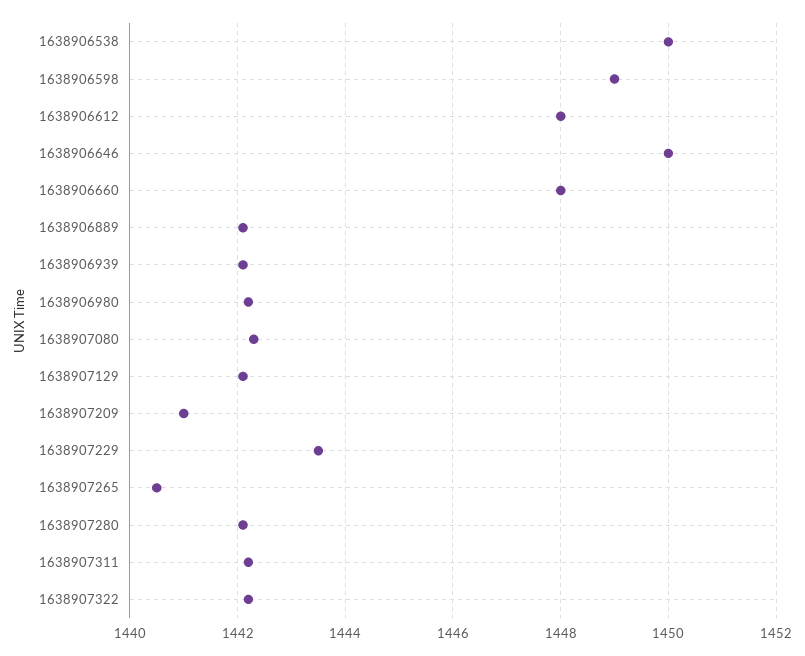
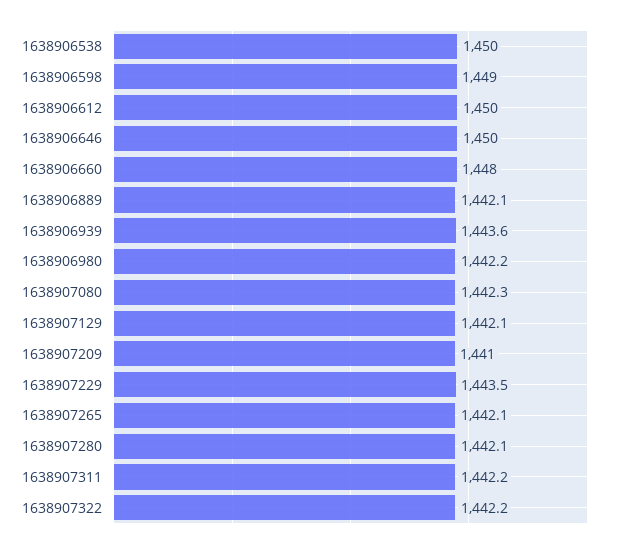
  {
    "1638906538": 1450,
    "1638906598": 1449,
-   "1638906612": 1448,
+   "1638906612": 1450,
    "1638906646": 1450,
    "1638906660": 1448,
    "1638906889": 1442.1,
-   "1638906939": 1442,
+   "1638906939": 1443.6,
    "1638906980": 1442.2,
    "1638907080": 1442.3,
    "1638907129": 1442.1,
    "1638907209": 1441,
    "1638907229": 1443.5,
-   "1638907265": 1440.5,
+   "1638907265": 1442.1,
    "1638907280": 1442.1,
    "1638907311": 1442.2,
    "1638907322": 1442.2
  }

